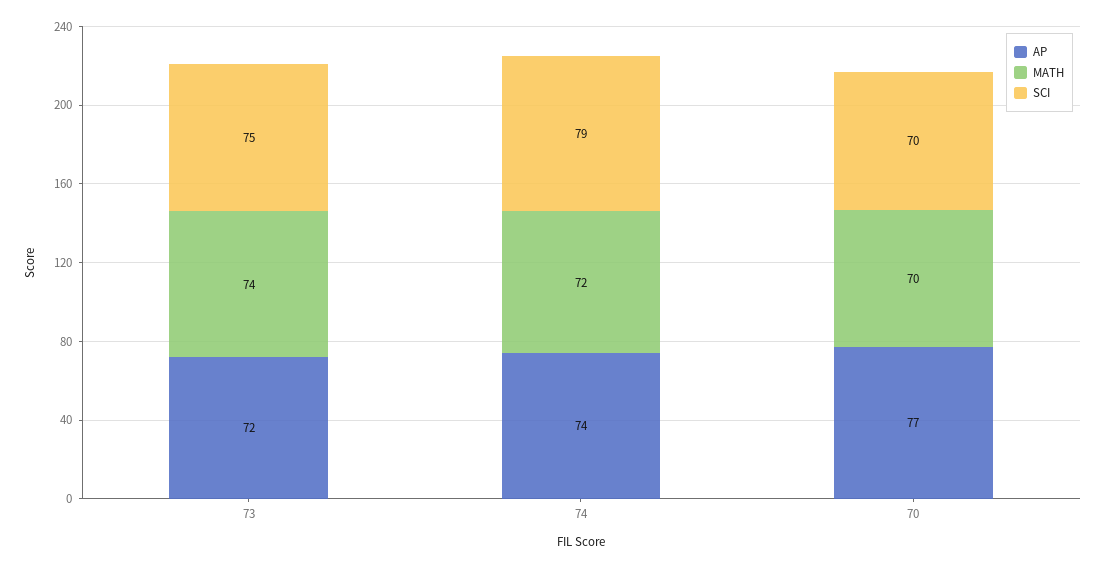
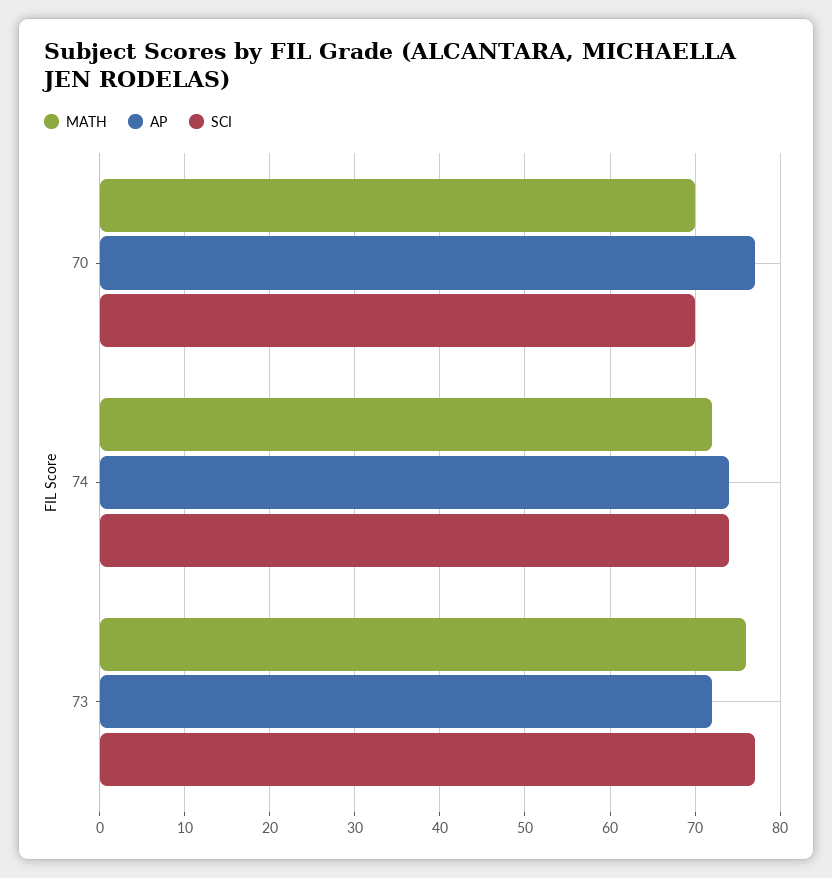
  {
    "AP": {
      "73": 72,
      "74": 74,
      "70": 77
    },
    "MATH": {
-     "73": 74,
+     "73": 76,
      "74": 72,
      "70": 70
    },
    "SCI": {
-     "73": 75,
+     "73": 77,
-     "74": 79,
+     "74": 74,
      "70": 70
    }
  }

